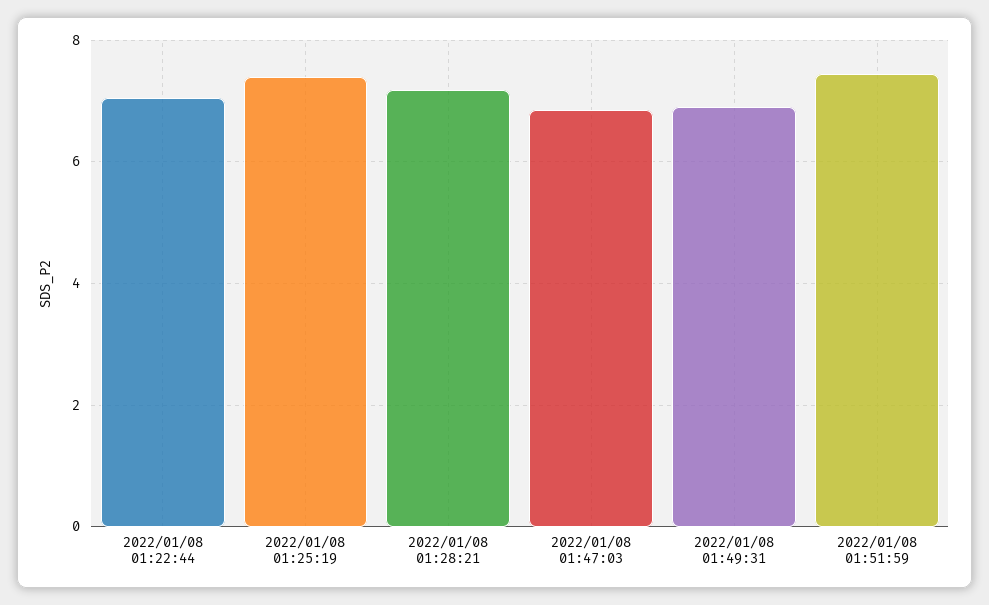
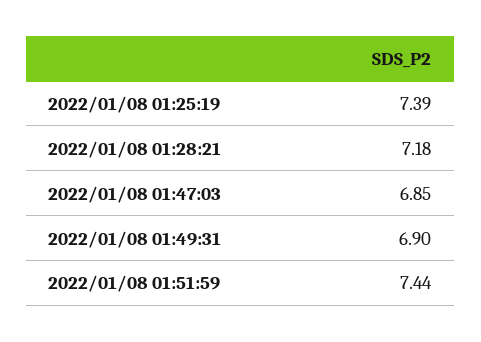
  {
-   "2022/01/08 01:22:44": 7,
    "2022/01/08 01:25:19": 7.39,
    "2022/01/08 01:28:21": 7.18,
    "2022/01/08 01:47:03": 6.85,
    "2022/01/08 01:49:31": 6.9,
    "2022/01/08 01:51:59": 7.44
  }

